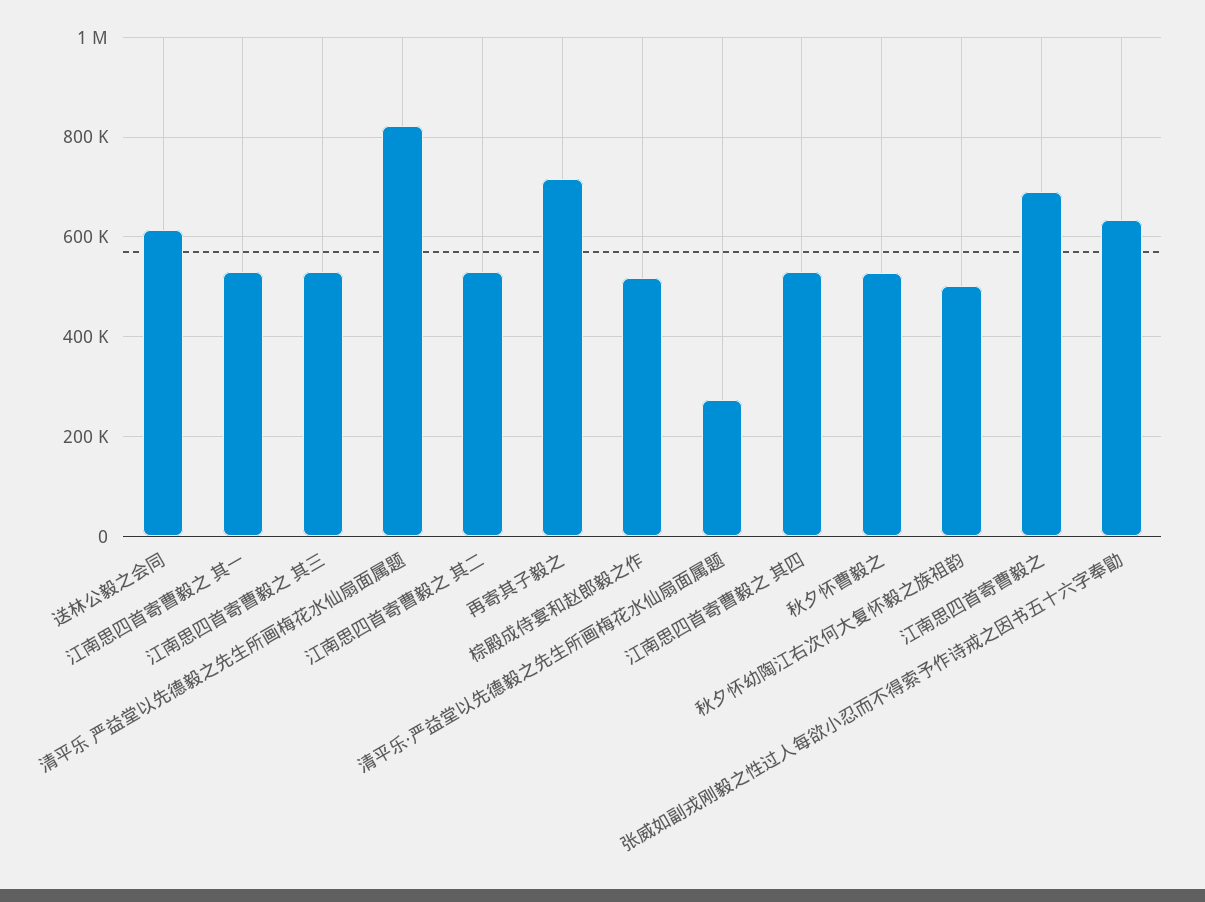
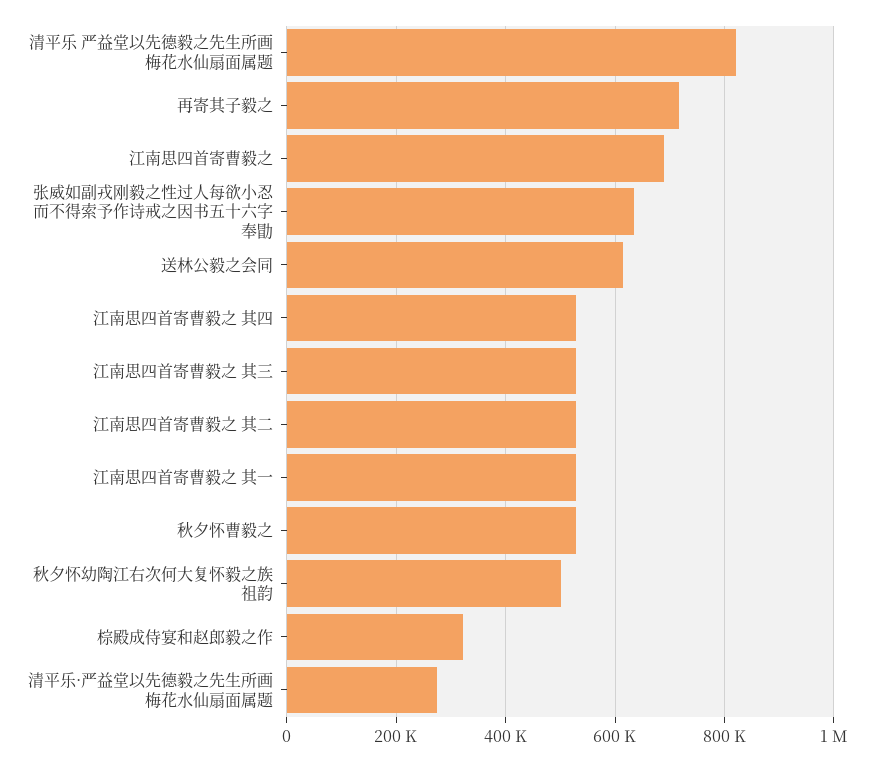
  {
    "送林公毅之会同": 620000,
    "江南思四首寄曹毅之 其一": 520000,
    "江南思四首寄曹毅之 其三": 520000,
    "清平乐 严益堂以先德毅之先生所画梅花水仙扇面属题": 820000,
    "江南思四首寄曹毅之 其二": 520000,
    "再寄其子毅之": 720000,
-   "棕殿成侍宴和赵郎毅之作": 520000,
+   "棕殿成侍宴和赵郎毅之作": 320000,
    "清平乐·严益堂以先德毅之先生所画梅花水仙扇面属题": 280000,
    "江南思四首寄曹毅之 其四": 520000,
    "秋夕怀曹毅之": 520000,
    "秋夕怀幼陶江右次何大复怀毅之族祖韵": 500000,
    "江南思四首寄曹毅之": 680000,
    "张威如副戎刚毅之性过人每欲小忍而不得索予作诗戒之因书五十六字奉勖": 640000
  }

